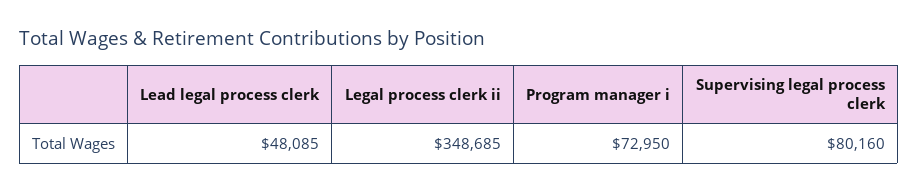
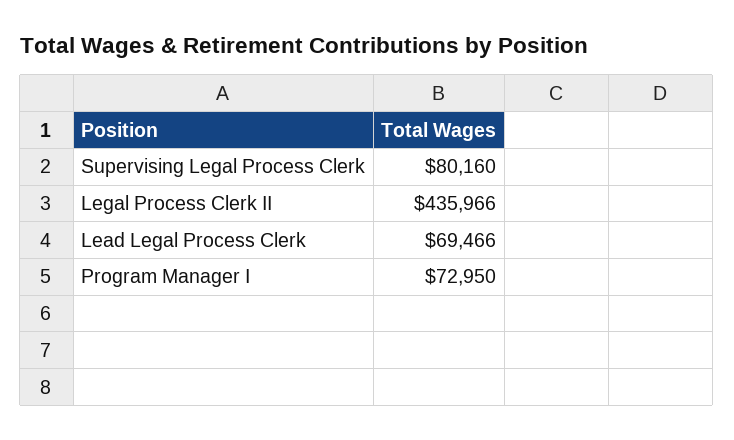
  {
-   "Lead legal process clerk": 48085,
+   "Lead legal process clerk": 69466,
-   "Legal process clerk ii": 348685,
+   "Legal process clerk ii": 435966,
    "Program manager i": 72950,
    "Supervising legal process clerk": 80160
  }

